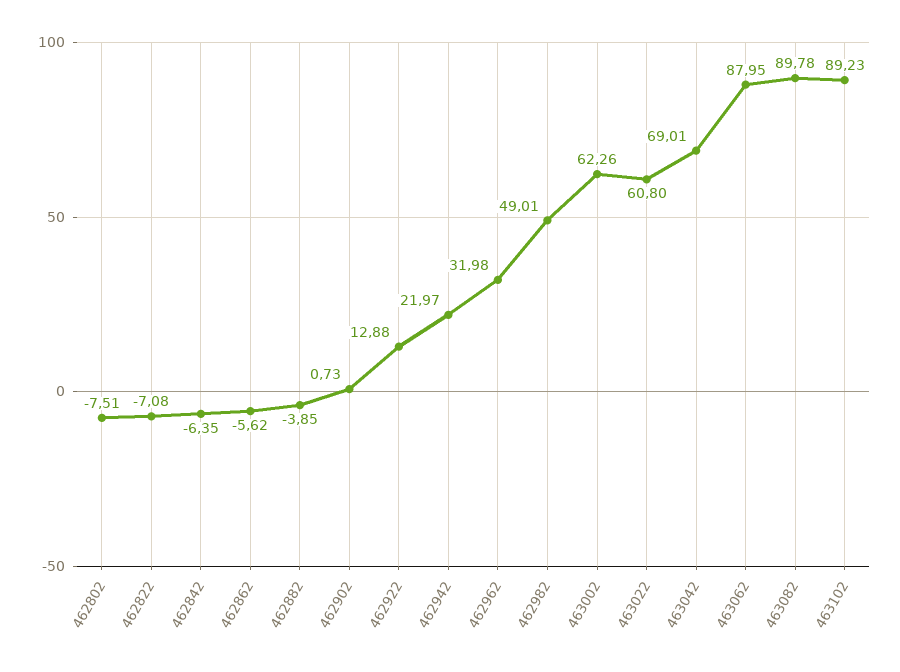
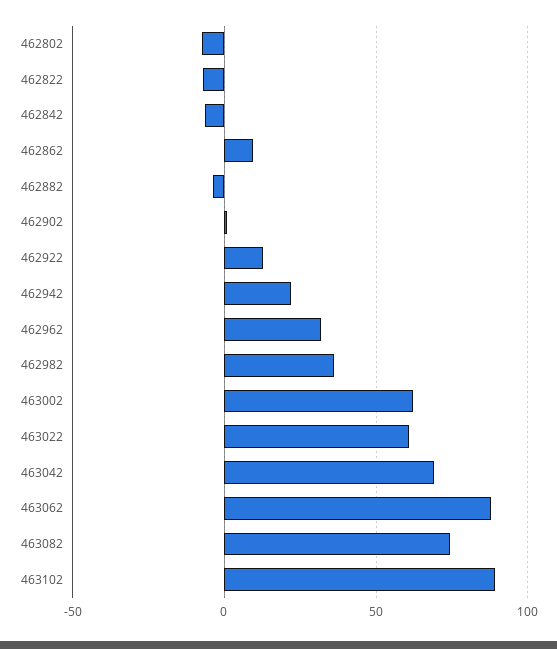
  {
    "462802": -7.51,
    "462822": -7.08,
    "462842": -6.35,
-   "462862": -5.62,
+   "462862": 10,
    "462882": -3.85,
    "462902": 0.73,
    "462922": 12.88,
    "462942": 21.97,
    "462962": 31.98,
-   "462982": 49.01,
+   "462982": 35,
    "463002": 62.26,
    "463022": 60.8,
    "463042": 69.01,
    "463062": 87.95,
-   "463082": 89.78,
+   "463082": 75,
    "463102": 89.23
  }

